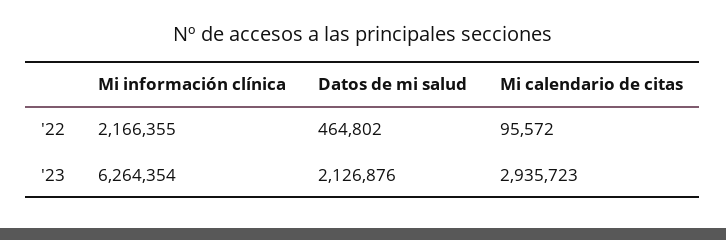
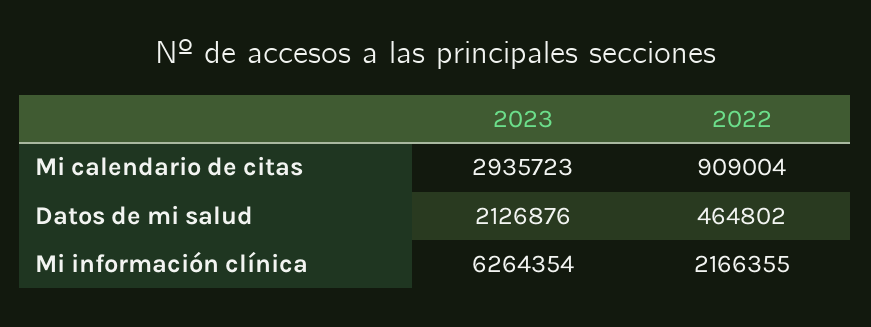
  {
    "Mi información clínica": {
      "'22": 2166355,
      "'23": 6264354
    },
    "Datos de mi salud": {
      "'22": 464802,
      "'23": 2126876
    },
    "Mi calendario de citas": {
-     "'22": 95572,
+     "'22": 909004,
      "'23": 2935723
    }
  }

